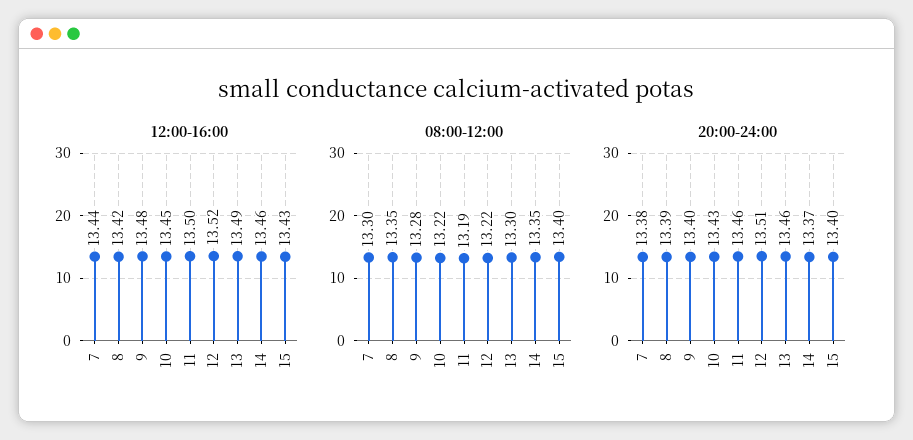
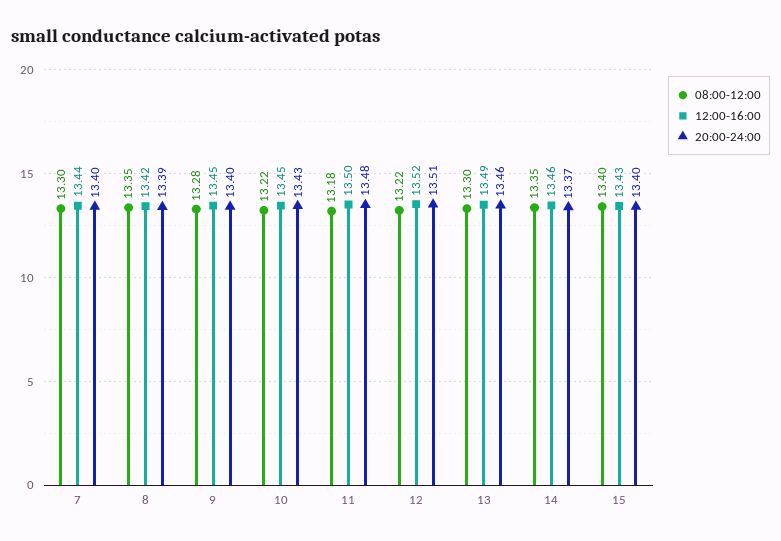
  {
    "12:00-16:00": {
      "7": 13.44,
      "8": 13.42,
-     "9": 13.48,
+     "9": 13.45,
      "10": 13.45,
      "11": 13.5,
      "12": 13.52,
      "13": 13.49,
      "14": 13.46,
      "15": 13.43
    },
    "08:00-12:00": {
      "7": 13.3,
      "8": 13.35,
      "9": 13.28,
      "10": 13.22,
-     "11": 13.19,
+     "11": 13.18,
      "12": 13.22,
      "13": 13.3,
      "14": 13.35,
      "15": 13.4
    },
    "20:00-24:00": {
-     "7": 13.38,
+     "7": 13.4,
      "8": 13.39,
      "9": 13.4,
      "10": 13.43,
-     "11": 13.46,
+     "11": 13.48,
      "12": 13.51,
      "13": 13.46,
      "14": 13.37,
      "15": 13.4
    }
  }

